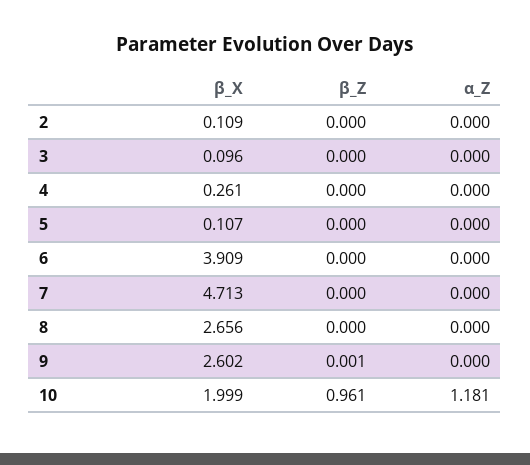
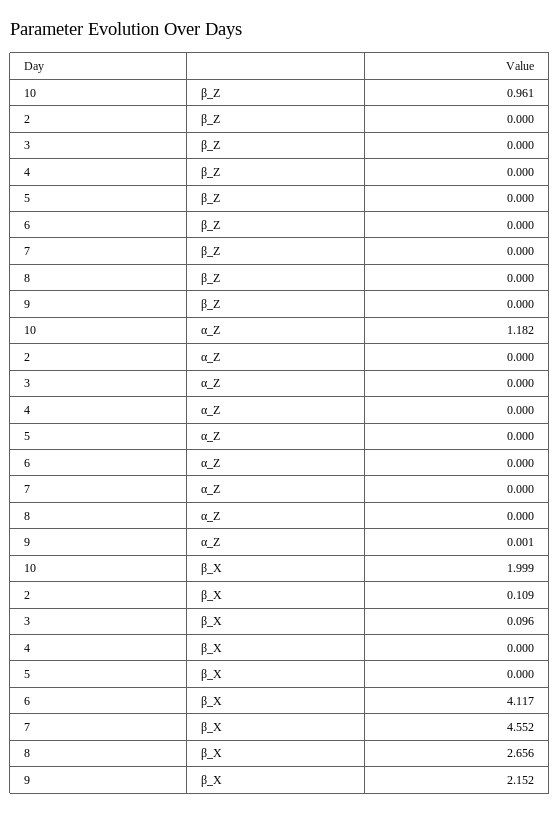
  {
    "β_X": {
      "2": 0.109,
      "3": 0.096,
-     "4": 0.261,
+     "4": 0,
-     "5": 0.107,
+     "5": 0,
-     "6": 3.909,
+     "6": 4.117,
-     "7": 4.713,
+     "7": 4.552,
      "8": 2.656,
-     "9": 2.602,
+     "9": 2.152,
      "10": 1.999
    },
    "β_Z": {
      "2": 0,
      "3": 0,
      "4": 0,
      "5": 0,
      "6": 0,
      "7": 0,
      "8": 0,
-     "9": 0.001,
+     "9": 0,
      "10": 0.961
    },
    "α_Z": {
      "2": 0,
      "3": 0,
      "4": 0,
      "5": 0,
      "6": 0,
      "7": 0,
      "8": 0,
-     "9": 0,
+     "9": 0.001,
-     "10": 1.181
+     "10": 1.182
    }
  }

